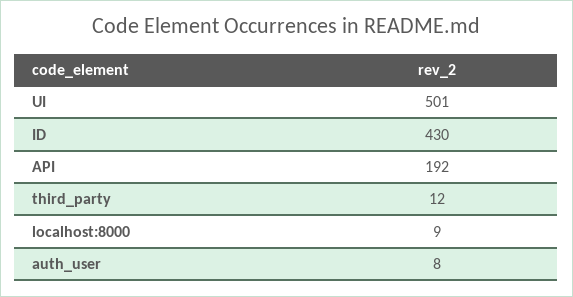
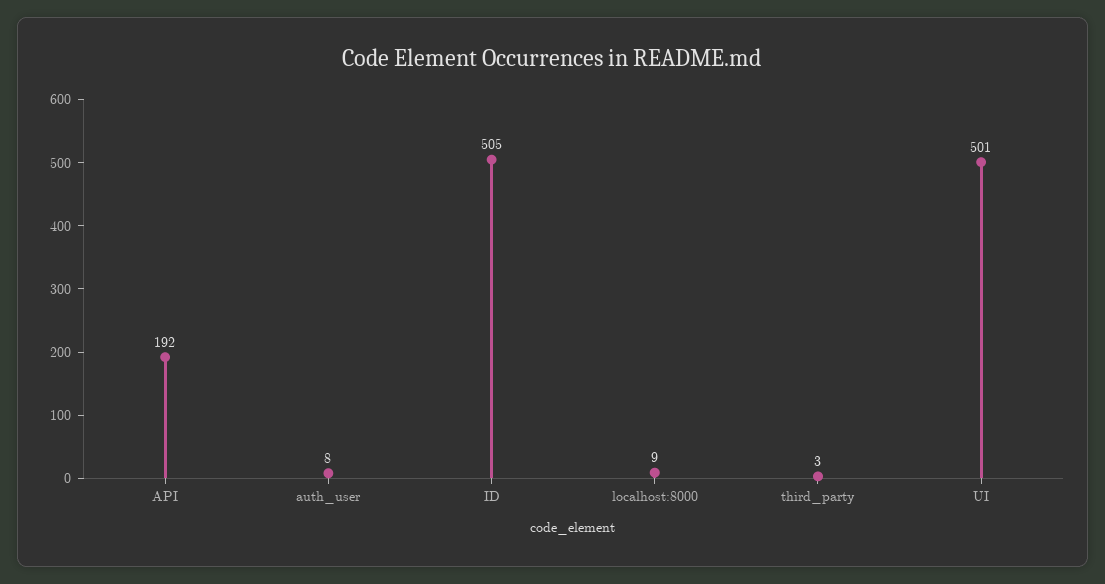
  {
    "UI": 501,
-   "ID": 430,
+   "ID": 505,
    "API": 192,
-   "third_party": 12,
+   "third_party": 3,
    "localhost:8000": 9,
    "auth_user": 8
  }

